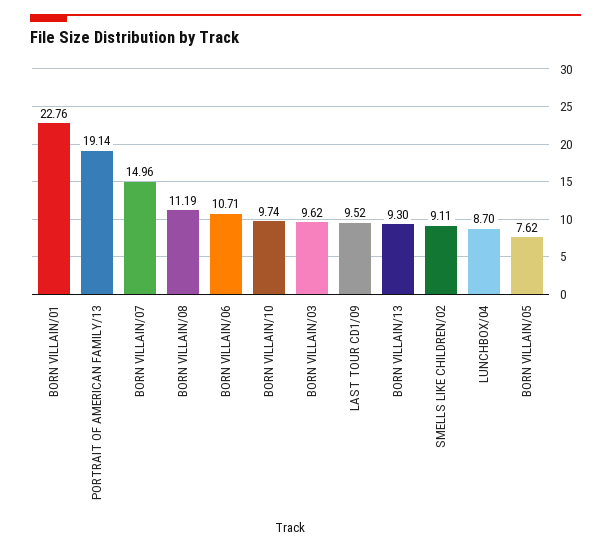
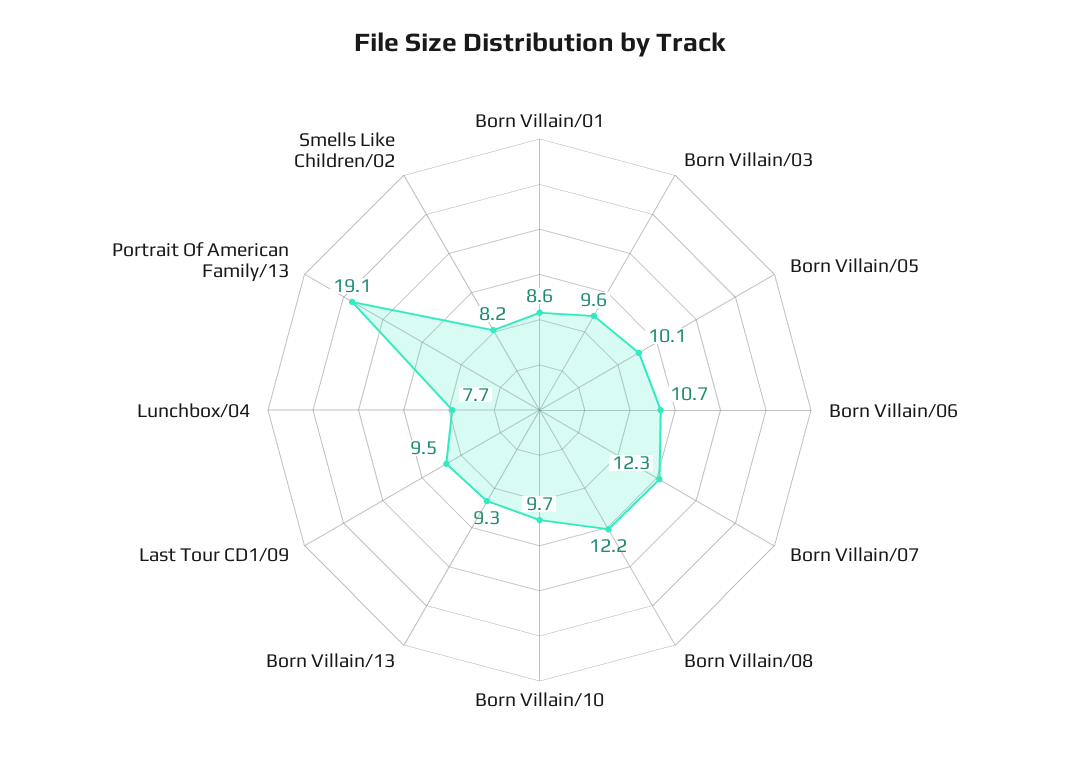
  {
-   "BORN VILLAIN/01": 22.76,
+   "BORN VILLAIN/01": 8.6,
    "PORTRAIT OF AMERICAN FAMILY/13": 19.14,
-   "BORN VILLAIN/07": 14.96,
+   "BORN VILLAIN/07": 12.3,
-   "BORN VILLAIN/08": 11.19,
+   "BORN VILLAIN/08": 12.2,
    "BORN VILLAIN/06": 10.71,
    "BORN VILLAIN/10": 9.74,
    "BORN VILLAIN/03": 9.62,
    "LAST TOUR CD1/09": 9.52,
    "BORN VILLAIN/13": 9.3,
-   "SMELLS LIKE CHILDREN/02": 9.11,
+   "SMELLS LIKE CHILDREN/02": 8.2,
-   "LUNCHBOX/04": 8.7,
+   "LUNCHBOX/04": 7.7,
-   "BORN VILLAIN/05": 7.62
+   "BORN VILLAIN/05": 10.1
  }

